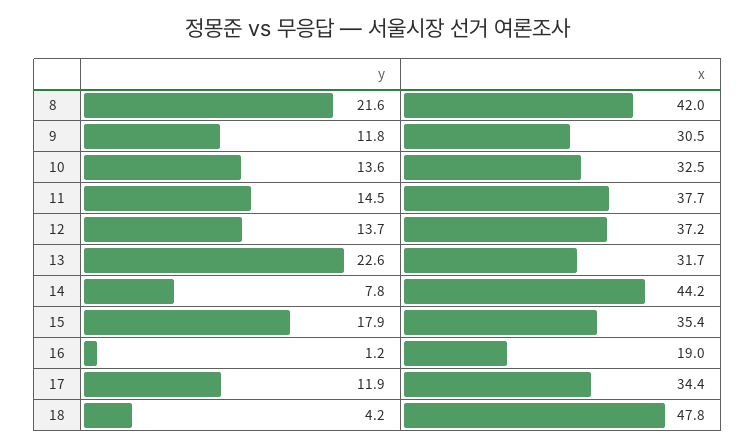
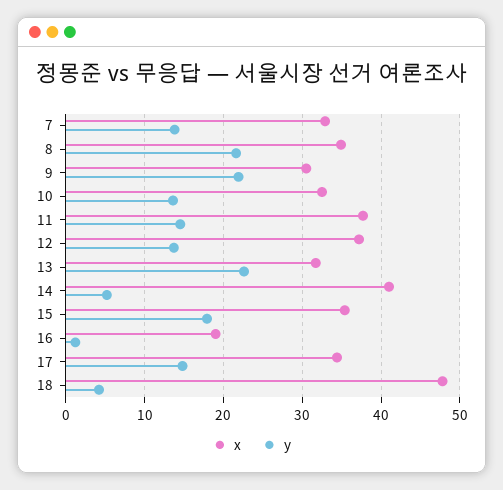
  {
    "y": {
      "8": 21.6,
-     "9": 11.8,
+     "9": 22,
      "10": 13.6,
      "11": 14.5,
      "12": 13.7,
      "13": 22.6,
-     "14": 7.8,
+     "14": 5,
      "15": 17.9,
      "16": 1.2,
-     "17": 11.9,
+     "17": 15,
-     "18": 4.2
+     "18": 4.2,
+     "7": 14
    },
    "x": {
-     "8": 42,
+     "8": 35,
      "9": 30.5,
      "10": 32.5,
      "11": 37.7,
      "12": 37.2,
      "13": 31.7,
-     "14": 44.2,
+     "14": 41,
      "15": 35.4,
      "16": 19,
      "17": 34.4,
-     "18": 47.8
+     "18": 47.8,
+     "7": 33
    }
  }

